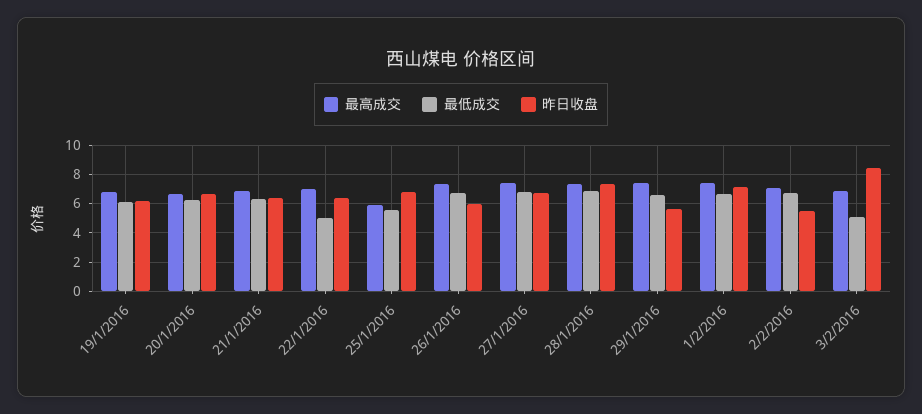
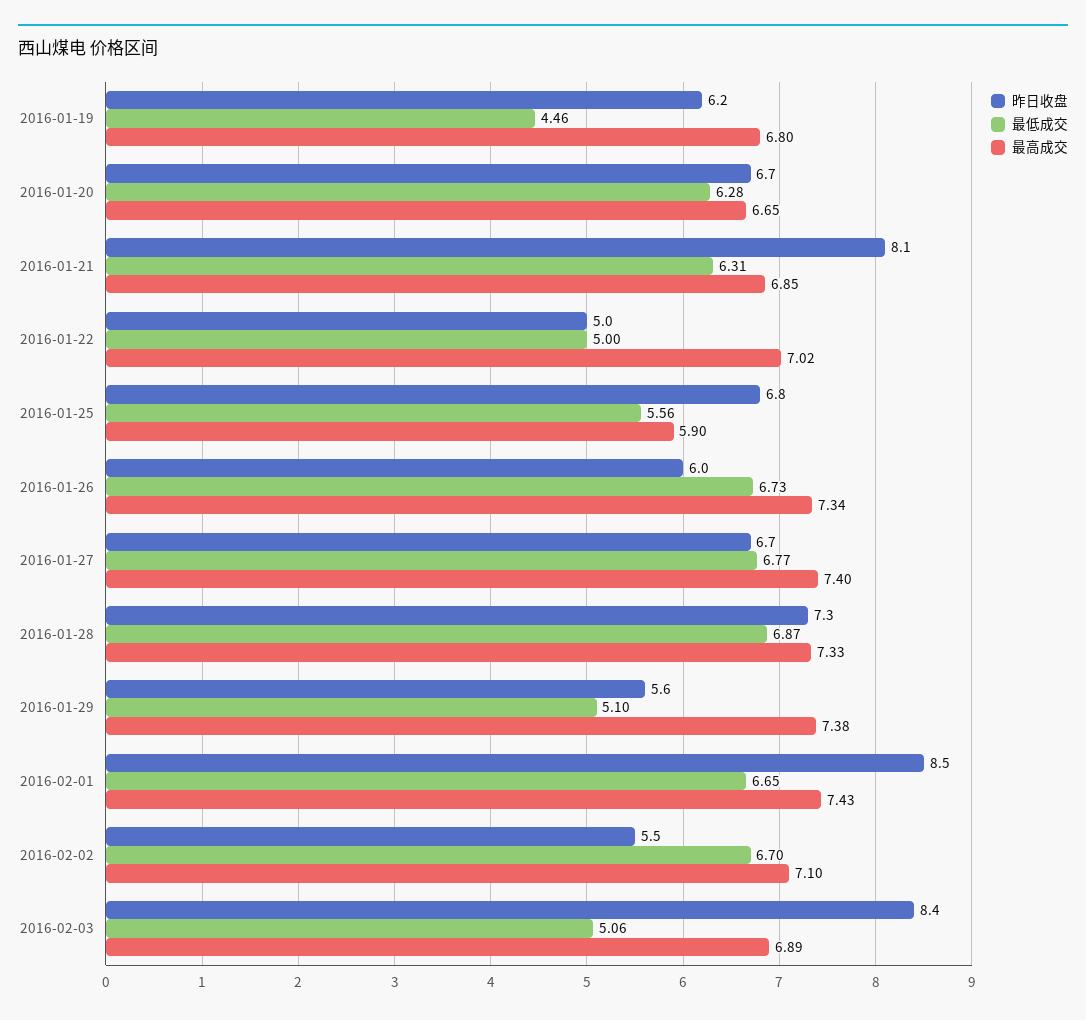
  {
    "最高成交": {
      "19/1/2016": 6.8,
      "20/1/2016": 6.65,
      "21/1/2016": 6.85,
      "22/1/2016": 7.02,
      "25/1/2016": 5.9,
      "26/1/2016": 7.34,
      "27/1/2016": 7.4,
      "28/1/2016": 7.33,
      "29/1/2016": 7.38,
      "1/2/2016": 7.43,
      "2/2/2016": 7.1,
      "3/2/2016": 6.89
    },
    "最低成交": {
-     "19/1/2016": 6,
+     "19/1/2016": 4.46,
      "20/1/2016": 6.28,
      "21/1/2016": 6.31,
      "22/1/2016": 5,
      "25/1/2016": 5.56,
      "26/1/2016": 6.73,
      "27/1/2016": 6.77,
      "28/1/2016": 6.87,
-     "29/1/2016": 6.5,
+     "29/1/2016": 5.1,
      "1/2/2016": 6.65,
      "2/2/2016": 6.7,
      "3/2/2016": 5.06
    },
    "昨日收盘": {
      "19/1/2016": 6.2,
      "20/1/2016": 6.7,
-     "21/1/2016": 6.5,
+     "21/1/2016": 8.1,
-     "22/1/2016": 6.5,
+     "22/1/2016": 5,
      "25/1/2016": 6.8,
      "26/1/2016": 6,
      "27/1/2016": 6.7,
      "28/1/2016": 7.3,
      "29/1/2016": 5.6,
-     "1/2/2016": 7,
+     "1/2/2016": 8.5,
      "2/2/2016": 5.5,
      "3/2/2016": 8.4
    }
  }

